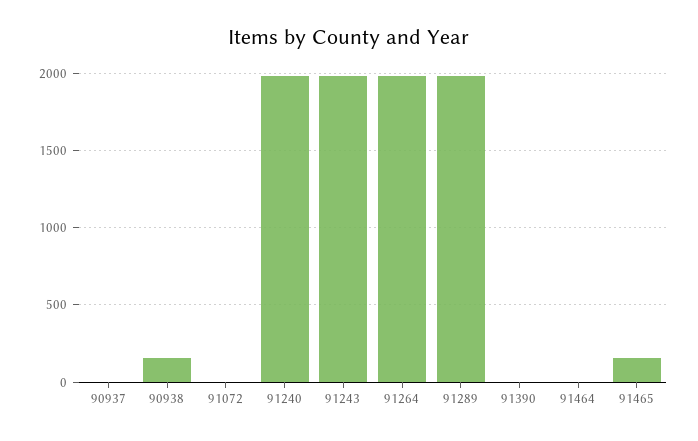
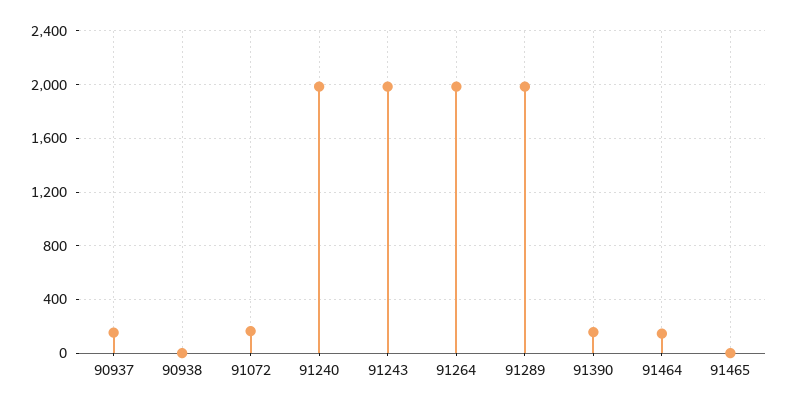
  {
-   "90937": 0,
+   "90937": 150,
-   "90938": 150,
+   "90938": 0,
-   "91072": 0,
+   "91072": 150,
    "91240": 2000,
    "91243": 2000,
    "91264": 2000,
    "91289": 2000,
-   "91390": 0,
+   "91390": 150,
-   "91464": 0,
+   "91464": 150,
-   "91465": 150
+   "91465": 0
  }

